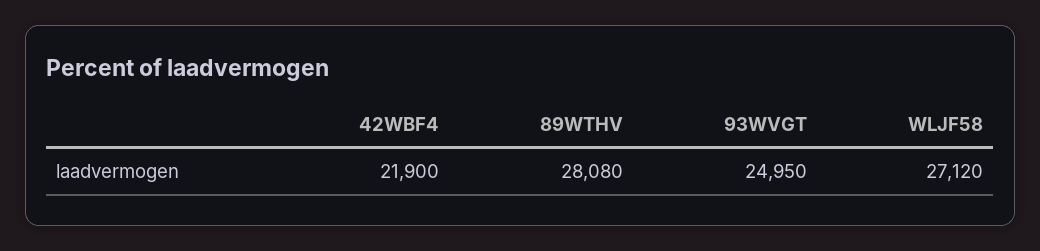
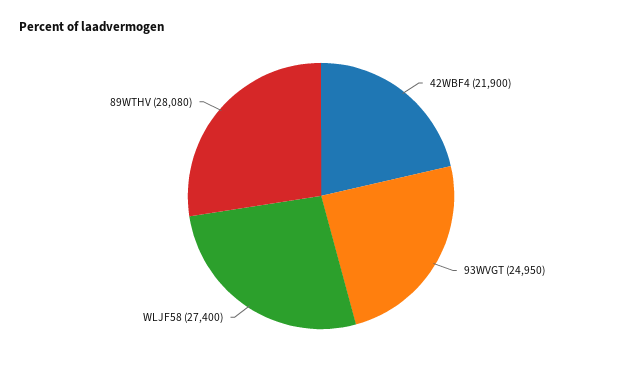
  {
    "42WBF4": 21900,
    "89WTHV": 28080,
    "93WVGT": 24950,
-   "WLJF58": 27120
+   "WLJF58": 27400
  }

